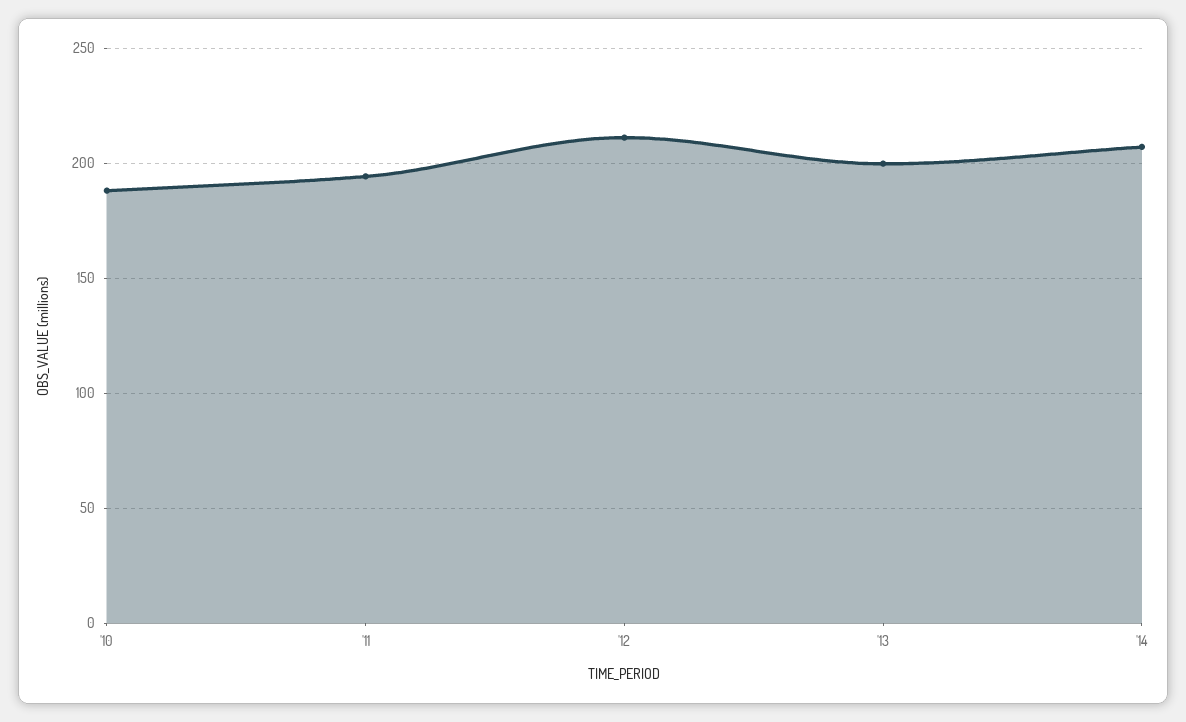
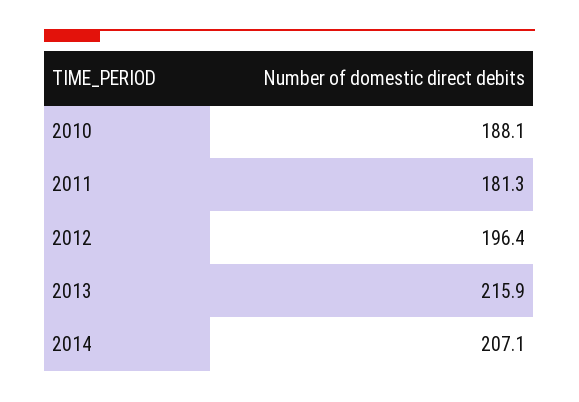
  {
    "'10": 188.1,
-   "'11": 195,
+   "'11": 181.3,
-   "'12": 210,
+   "'12": 196.4,
-   "'13": 200,
+   "'13": 215.9,
    "'14": 207.1
  }

